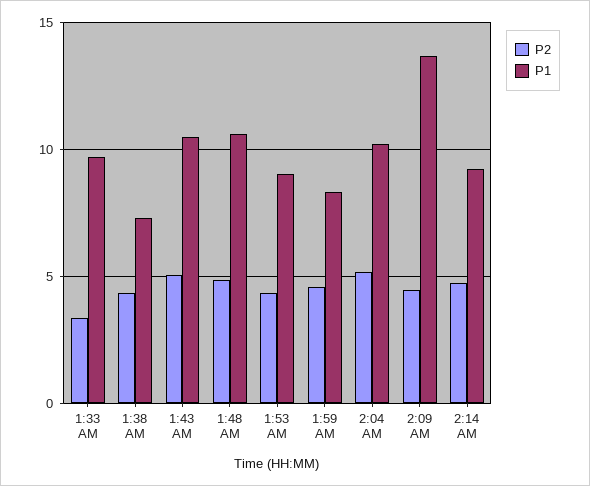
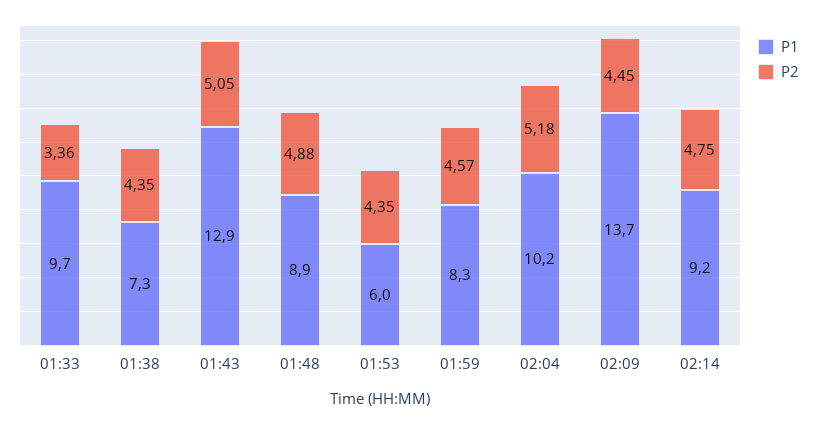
  {
    "P2": {
      "1:33 AM": 3.36,
      "1:38 AM": 4.35,
      "1:43 AM": 5.05,
      "1:48 AM": 4.88,
      "1:53 AM": 4.35,
      "1:59 AM": 4.57,
      "2:04 AM": 5.18,
      "2:09 AM": 4.45,
      "2:14 AM": 4.75
    },
    "P1": {
      "1:33 AM": 9.7,
      "1:38 AM": 7.3,
-     "1:43 AM": 10.5,
+     "1:43 AM": 12.9,
-     "1:48 AM": 10.5,
+     "1:48 AM": 8.9,
-     "1:53 AM": 9,
+     "1:53 AM": 6,
      "1:59 AM": 8.3,
      "2:04 AM": 10.2,
      "2:09 AM": 13.7,
      "2:14 AM": 9.2
    }
  }

